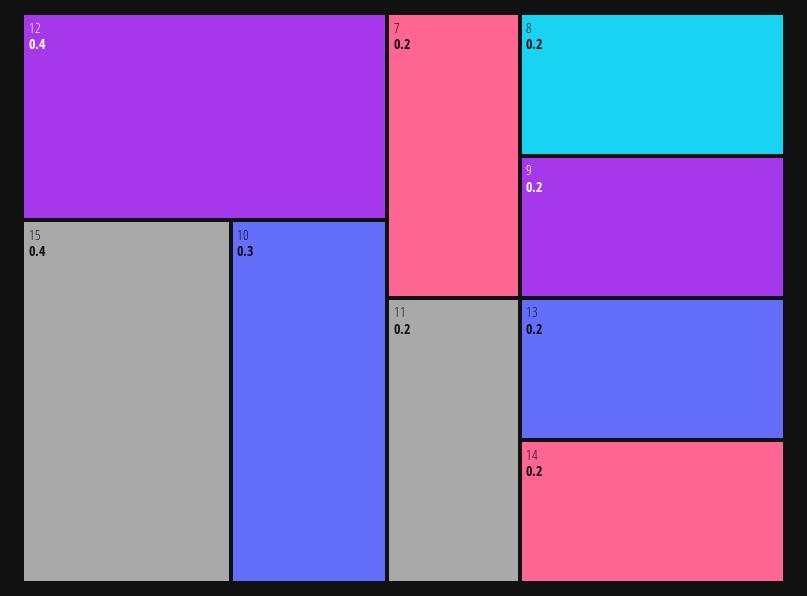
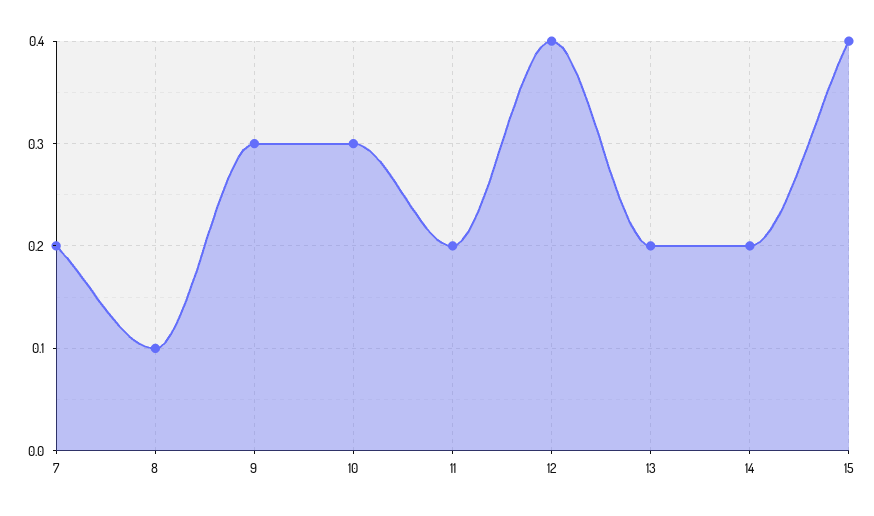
  {
    "12": 0.4,
    "15": 0.4,
    "10": 0.3,
    "7": 0.2,
-   "8": 0.2,
+   "8": 0.1,
-   "9": 0.2,
+   "9": 0.3,
    "11": 0.2,
    "13": 0.2,
    "14": 0.2
  }

